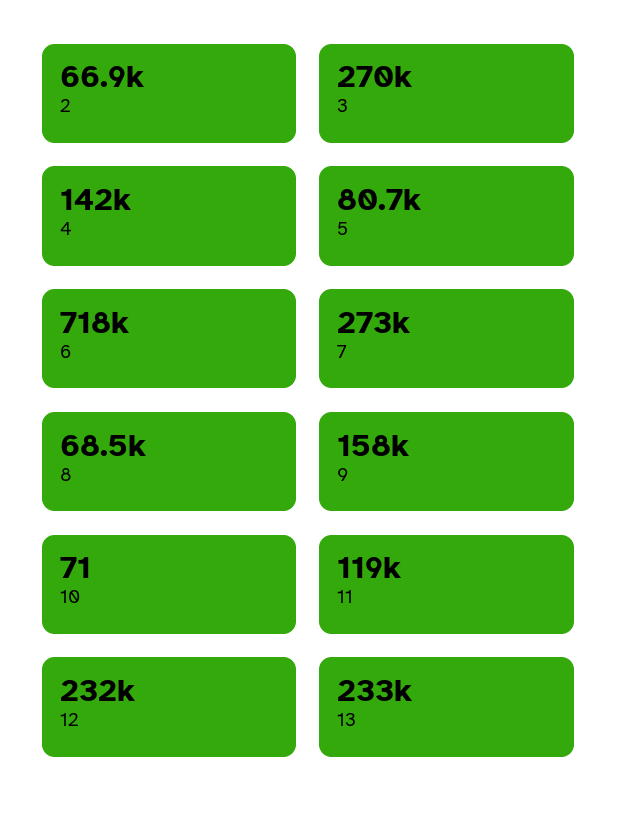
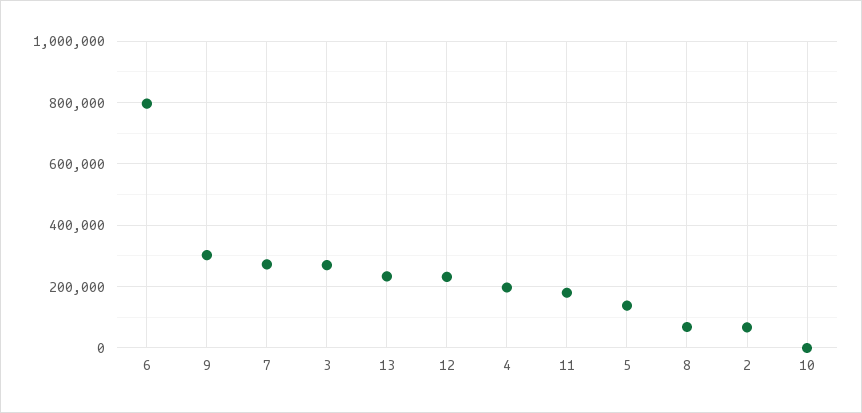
  {
    "2": 66900,
    "3": 270000,
-   "4": 142000,
+   "4": 200000,
-   "5": 80700,
+   "5": 140000,
-   "6": 718000,
+   "6": 800000,
    "7": 273000,
    "8": 68500,
-   "9": 158000,
+   "9": 300000,
    "10": 71,
-   "11": 119000,
+   "11": 180000,
    "12": 232000,
    "13": 233000
  }

